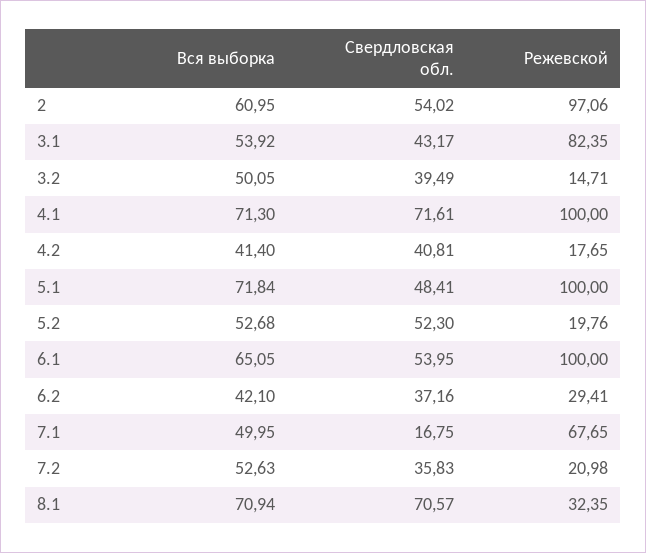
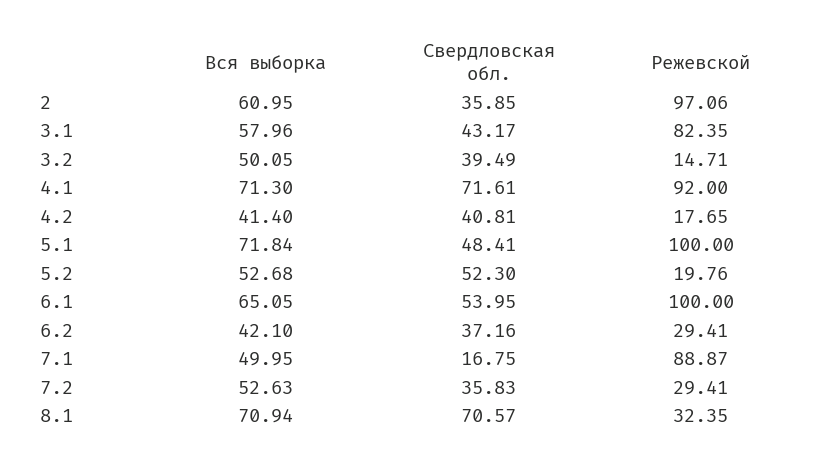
  {
    "Вся выборка": {
      "2": 60.95,
-     "3.1": 53.92,
+     "3.1": 57.96,
      "3.2": 50.05,
      "4.1": 71.3,
      "4.2": 41.4,
      "5.1": 71.84,
      "5.2": 52.68,
      "6.1": 65.05,
      "6.2": 42.1,
      "7.1": 49.95,
      "7.2": 52.63,
      "8.1": 70.94
    },
    "Свердловская обл.": {
-     "2": 54.02,
+     "2": 35.85,
      "3.1": 43.17,
      "3.2": 39.49,
      "4.1": 71.61,
      "4.2": 40.81,
      "5.1": 48.41,
      "5.2": 52.3,
      "6.1": 53.95,
      "6.2": 37.16,
      "7.1": 16.75,
      "7.2": 35.83,
      "8.1": 70.57
    },
    "Режевской": {
      "2": 97.06,
      "3.1": 82.35,
      "3.2": 14.71,
-     "4.1": 100,
+     "4.1": 92,
      "4.2": 17.65,
      "5.1": 100,
      "5.2": 19.76,
      "6.1": 100,
      "6.2": 29.41,
-     "7.1": 67.65,
+     "7.1": 88.87,
-     "7.2": 20.98,
+     "7.2": 29.41,
      "8.1": 32.35
    }
  }

